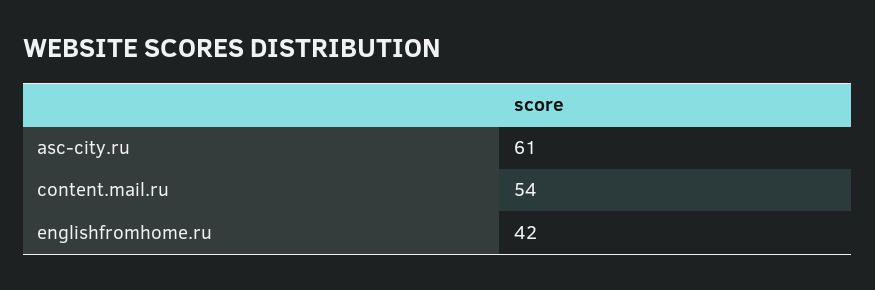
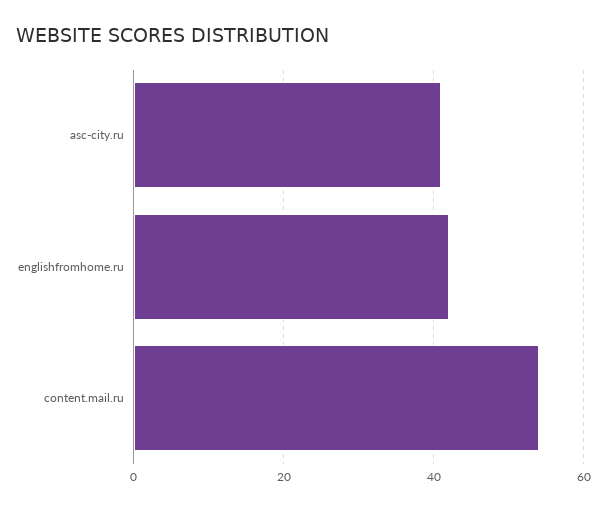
  {
-   "asc-city.ru": 61,
+   "asc-city.ru": 40,
    "content.mail.ru": 54,
    "englishfromhome.ru": 42
  }

